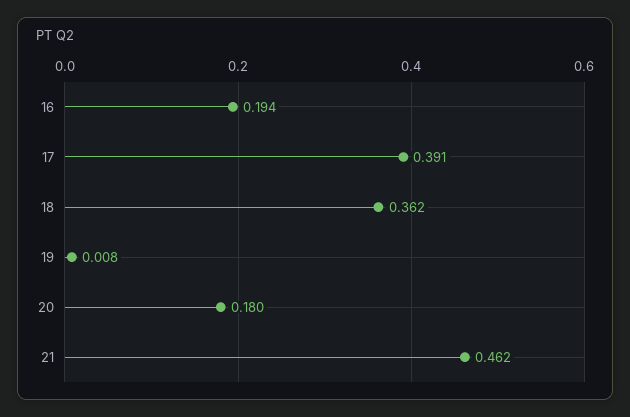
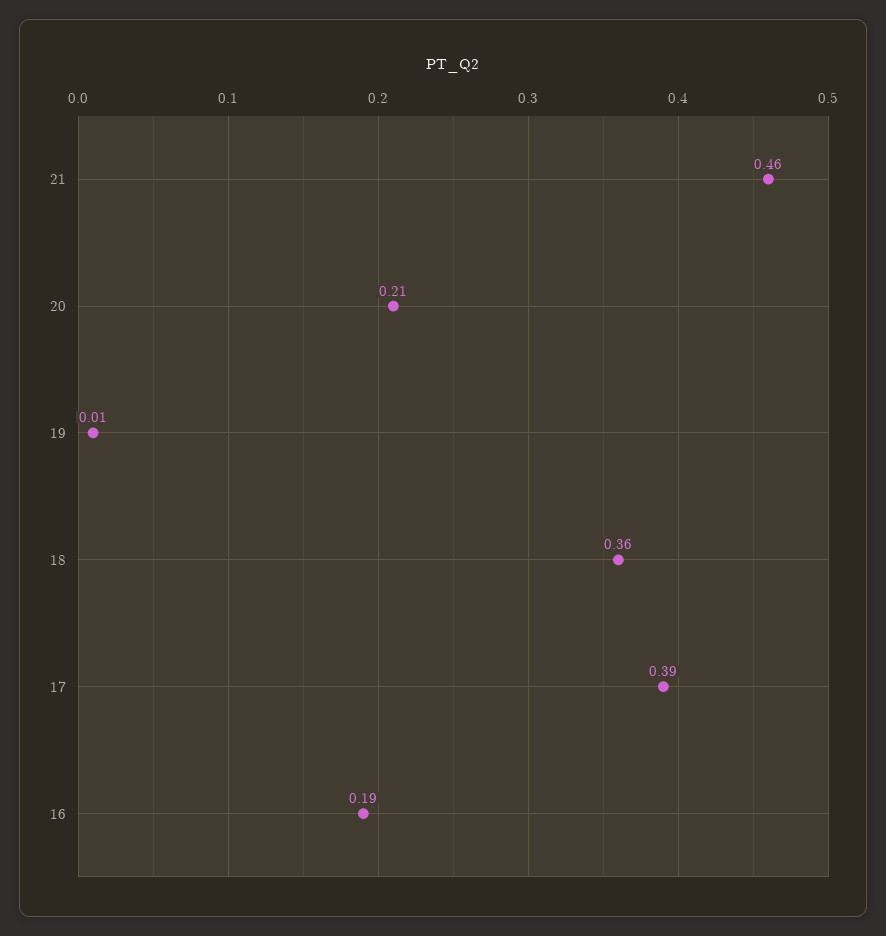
  {
    "16": 0.194,
    "17": 0.391,
    "18": 0.362,
    "19": 0.008,
-   "20": 0.18,
+   "20": 0.21,
    "21": 0.462
  }

